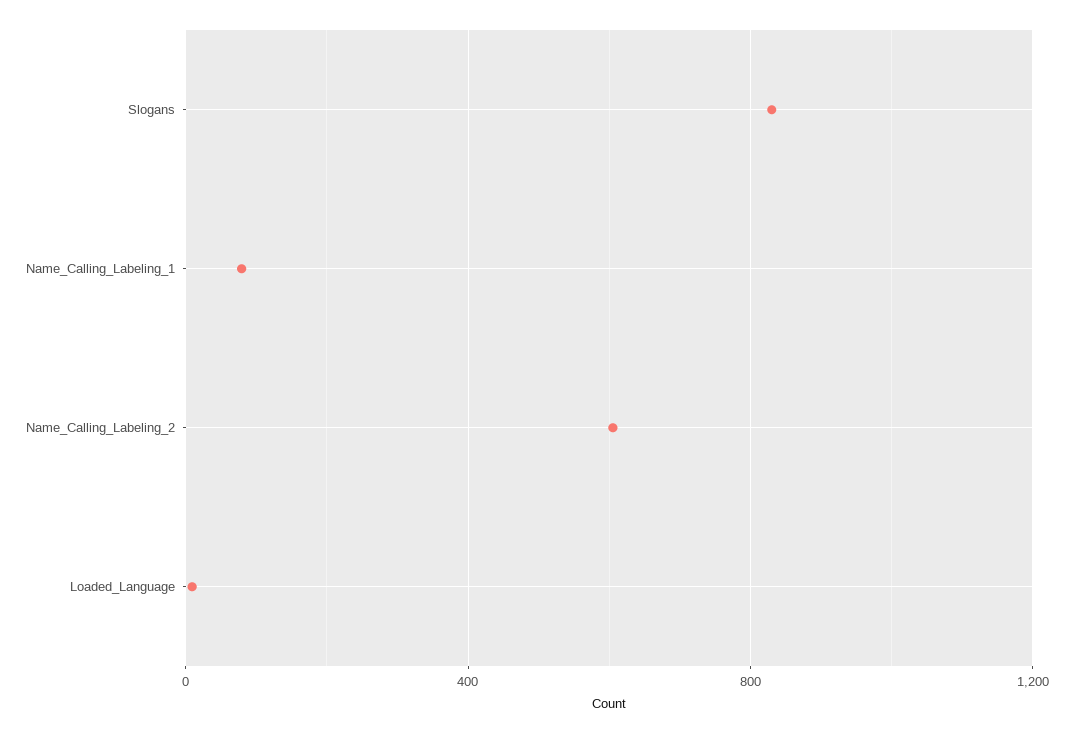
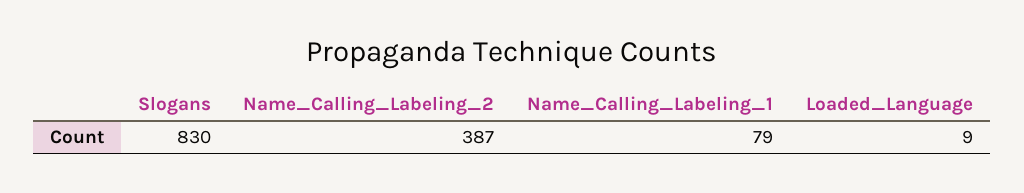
  {
    "Slogans": 830,
    "Name_Calling_Labeling_1": 79,
-   "Name_Calling_Labeling_2": 600,
+   "Name_Calling_Labeling_2": 387,
    "Loaded_Language": 9
  }

